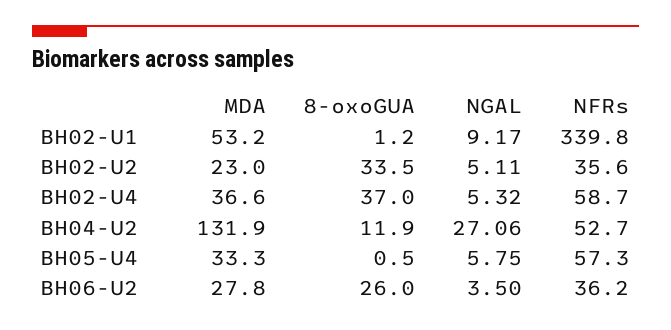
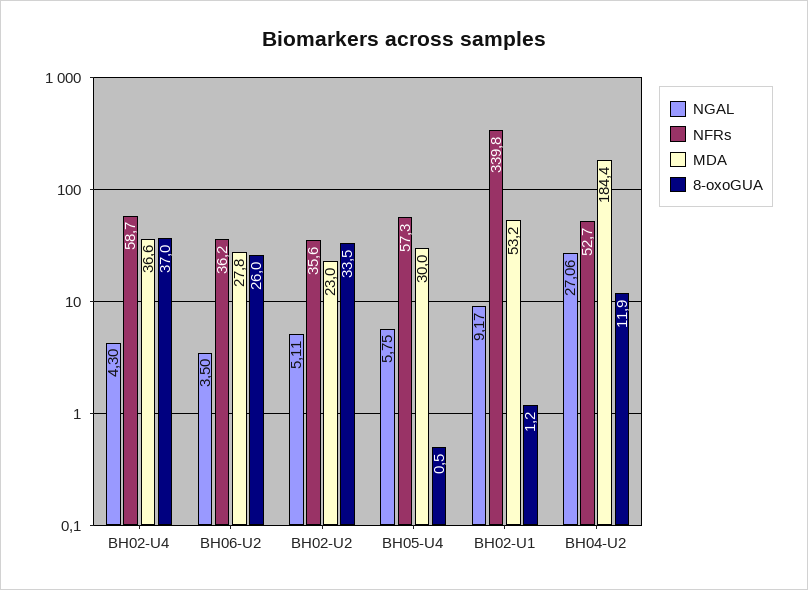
  {
    "MDA": {
      "BH02-U1": 53.2,
      "BH02-U2": 23,
      "BH02-U4": 36.6,
-     "BH04-U2": 131.9,
+     "BH04-U2": 184.4,
-     "BH05-U4": 33.3,
+     "BH05-U4": 30,
      "BH06-U2": 27.8
    },
    "8-oxoGUA": {
      "BH02-U1": 1.2,
      "BH02-U2": 33.5,
      "BH02-U4": 37,
      "BH04-U2": 11.9,
      "BH05-U4": 0.5,
      "BH06-U2": 26
    },
    "NGAL": {
      "BH02-U1": 9.17,
      "BH02-U2": 5.11,
-     "BH02-U4": 5.32,
+     "BH02-U4": 4.3,
      "BH04-U2": 27.06,
      "BH05-U4": 5.75,
      "BH06-U2": 3.5
    },
    "NFRs": {
      "BH02-U1": 339.8,
      "BH02-U2": 35.6,
      "BH02-U4": 58.7,
      "BH04-U2": 52.7,
      "BH05-U4": 57.3,
      "BH06-U2": 36.2
    }
  }

